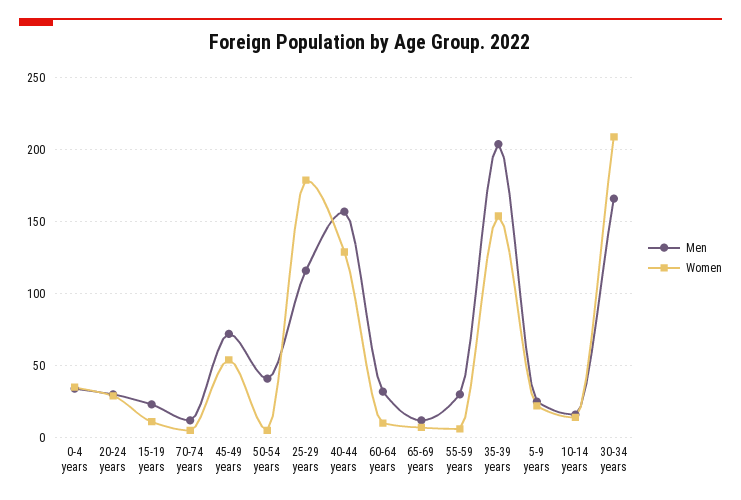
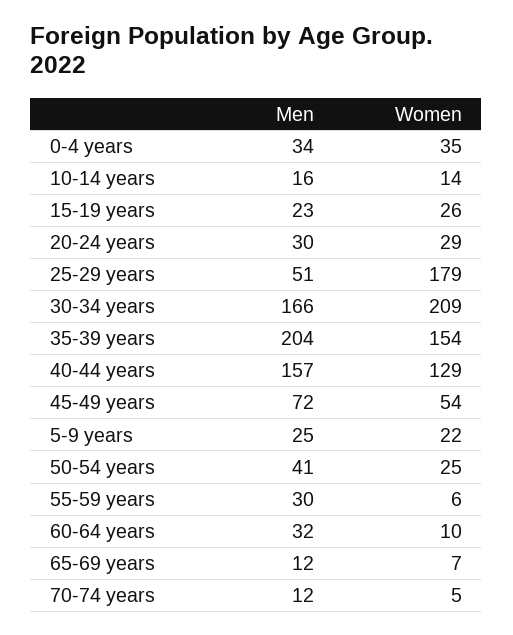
  {
    "Men": {
      "0-4 years": 34,
      "20-24 years": 30,
      "15-19 years": 23,
      "70-74 years": 12,
      "45-49 years": 72,
      "50-54 years": 41,
-     "25-29 years": 115,
+     "25-29 years": 51,
      "40-44 years": 157,
      "60-64 years": 32,
      "65-69 years": 12,
      "55-59 years": 30,
      "35-39 years": 204,
      "5-9 years": 25,
      "10-14 years": 16,
      "30-34 years": 166
    },
    "Women": {
      "0-4 years": 35,
      "20-24 years": 29,
-     "15-19 years": 10,
+     "15-19 years": 26,
      "70-74 years": 5,
      "45-49 years": 54,
-     "50-54 years": 5,
+     "50-54 years": 25,
      "25-29 years": 179,
      "40-44 years": 129,
      "60-64 years": 10,
      "65-69 years": 7,
      "55-59 years": 6,
      "35-39 years": 154,
      "5-9 years": 22,
      "10-14 years": 14,
      "30-34 years": 209
    }
  }

